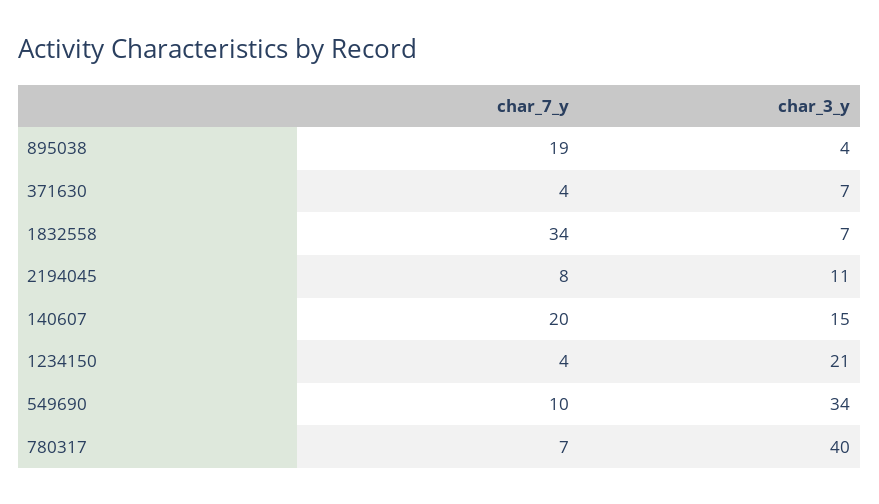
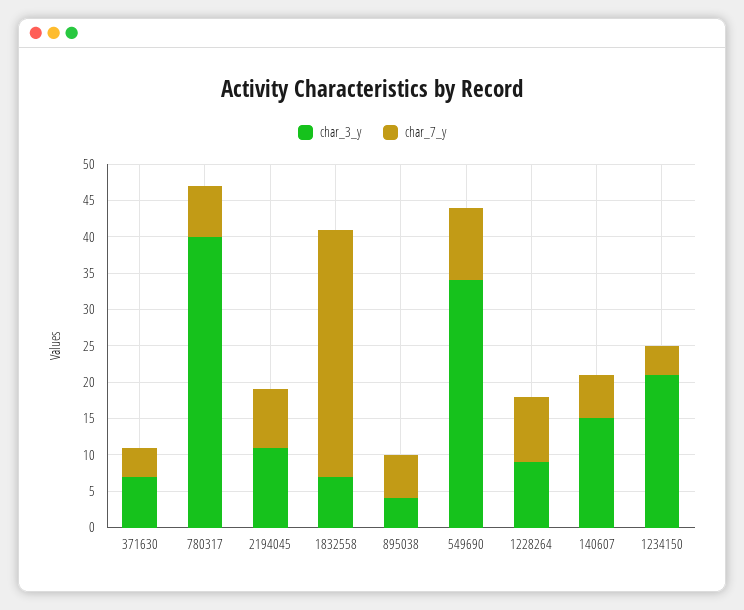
  {
    "char_7_y": {
-     "895038": 19,
+     "895038": 5,
      "371630": 4,
      "1832558": 34,
      "2194045": 8,
-     "140607": 20,
+     "140607": 5,
      "1234150": 4,
      "549690": 10,
-     "780317": 7
+     "780317": 7,
+     "1228264": 10
    },
    "char_3_y": {
      "895038": 4,
      "371630": 7,
      "1832558": 7,
      "2194045": 11,
      "140607": 15,
      "1234150": 21,
      "549690": 34,
-     "780317": 40
+     "780317": 40,
+     "1228264": 10
    }
  }

